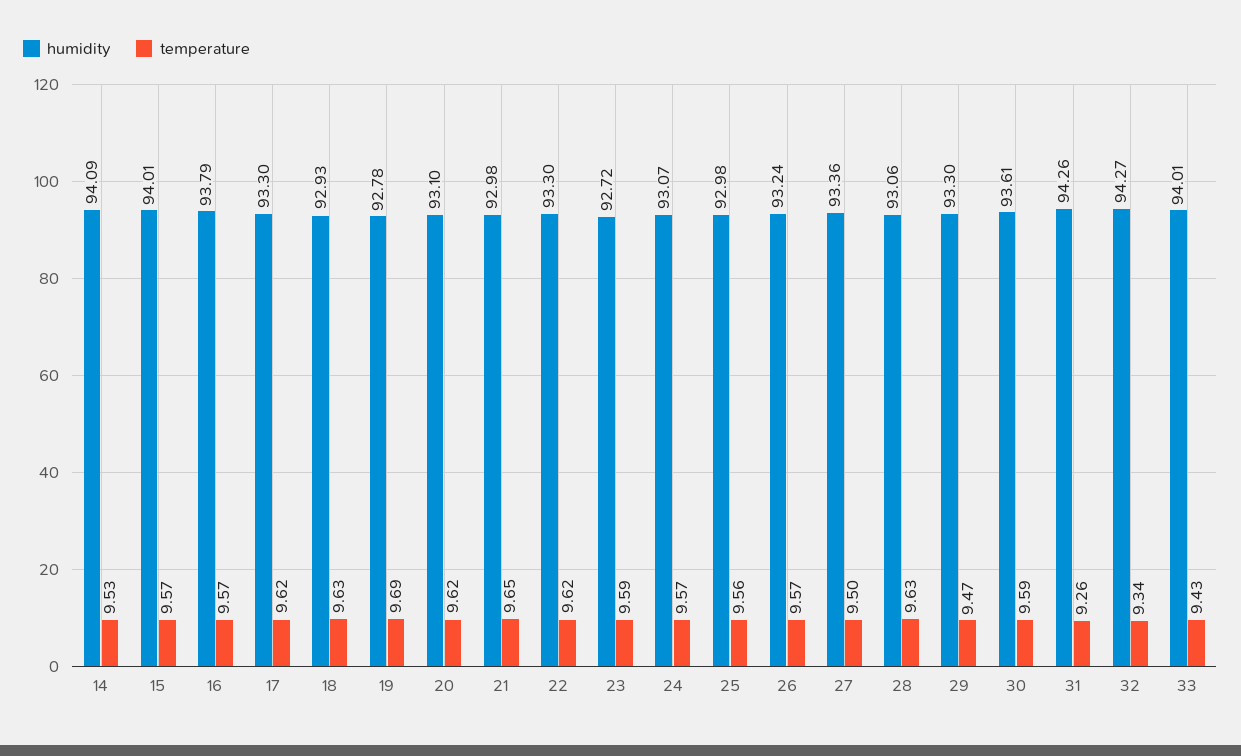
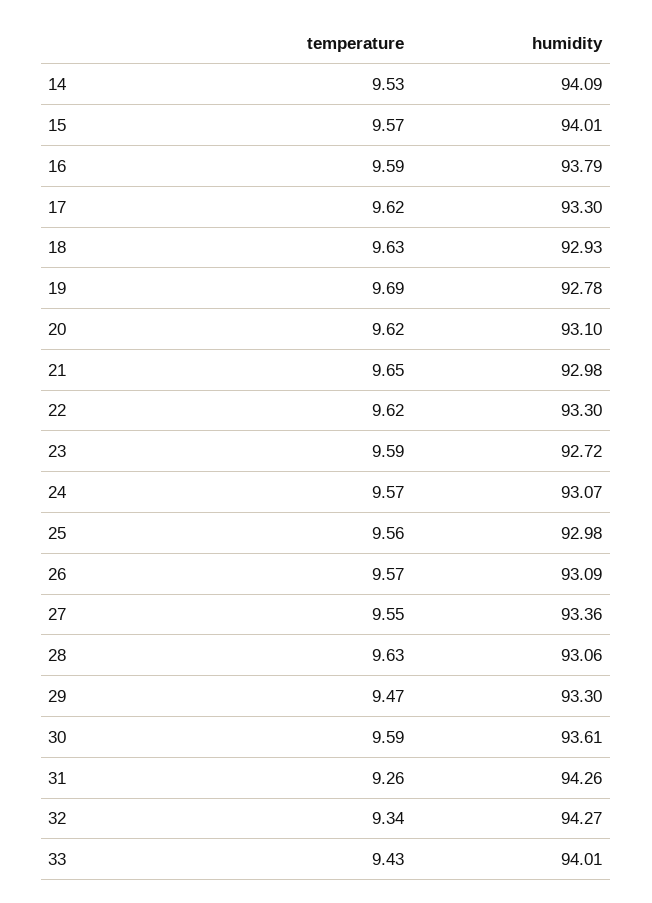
  {
    "humidity": {
      "14": 94.09,
      "15": 94.01,
      "16": 93.79,
      "17": 93.3,
      "18": 92.93,
      "19": 92.78,
      "20": 93.1,
      "21": 92.98,
      "22": 93.3,
      "23": 92.72,
      "24": 93.07,
      "25": 92.98,
-     "26": 93.24,
+     "26": 93.09,
      "27": 93.36,
      "28": 93.06,
      "29": 93.3,
      "30": 93.61,
      "31": 94.26,
      "32": 94.27,
      "33": 94.01
    },
    "temperature": {
      "14": 9.53,
      "15": 9.57,
-     "16": 9.57,
+     "16": 9.59,
      "17": 9.62,
      "18": 9.63,
      "19": 9.69,
      "20": 9.62,
      "21": 9.65,
      "22": 9.62,
      "23": 9.59,
      "24": 9.57,
      "25": 9.56,
      "26": 9.57,
-     "27": 9.5,
+     "27": 9.55,
      "28": 9.63,
      "29": 9.47,
      "30": 9.59,
      "31": 9.26,
      "32": 9.34,
      "33": 9.43
    }
  }

